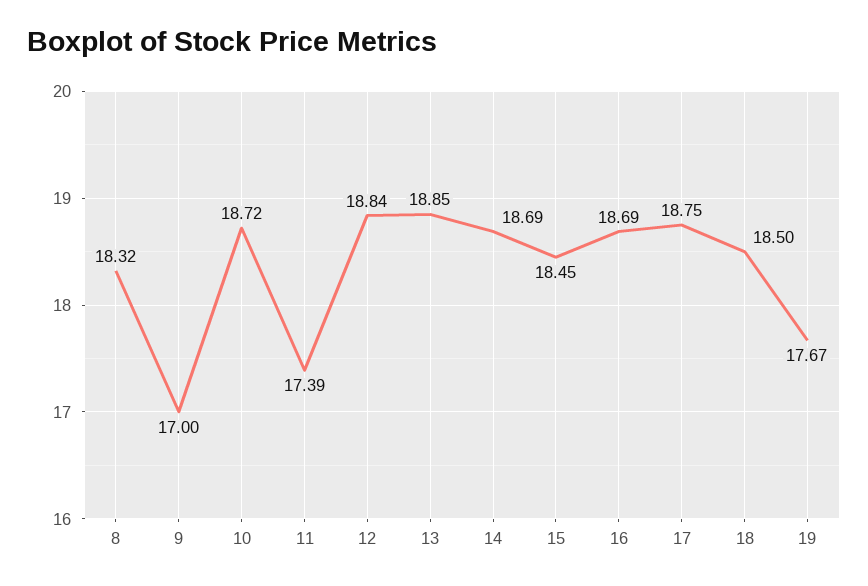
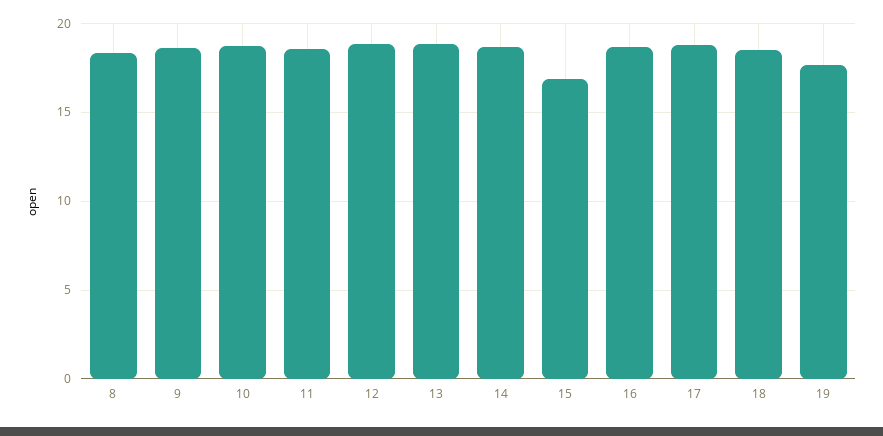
  {
    "8": 18.32,
-   "9": 17,
+   "9": 18.5,
    "10": 18.72,
-   "11": 17.39,
+   "11": 18.5,
    "12": 18.84,
    "13": 18.85,
    "14": 18.69,
-   "15": 18.45,
+   "15": 17,
    "16": 18.69,
    "17": 18.75,
    "18": 18.5,
    "19": 17.67
  }

